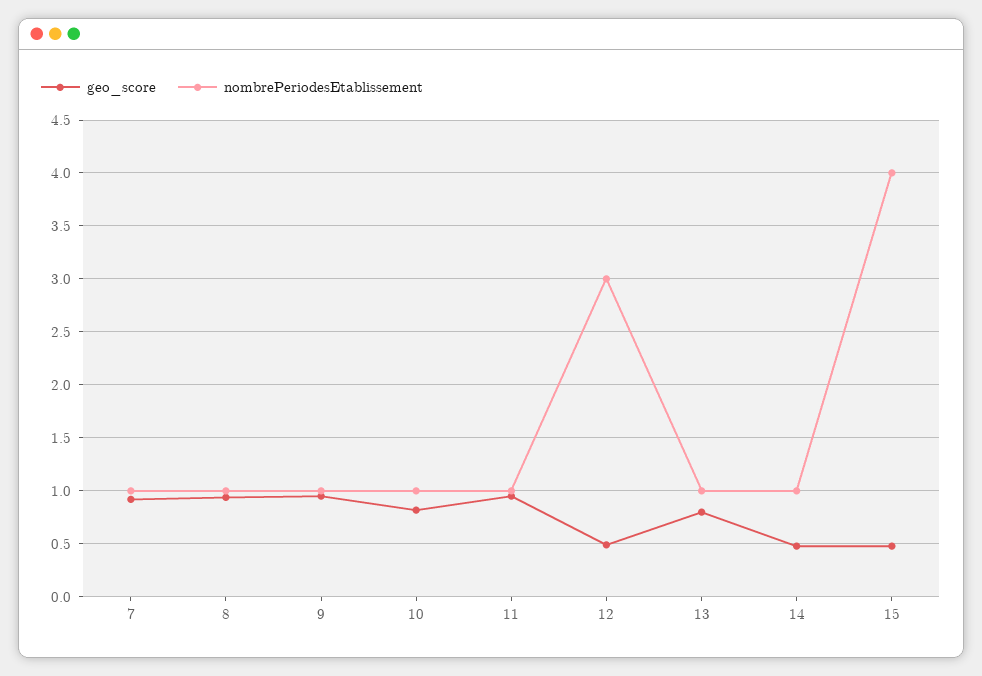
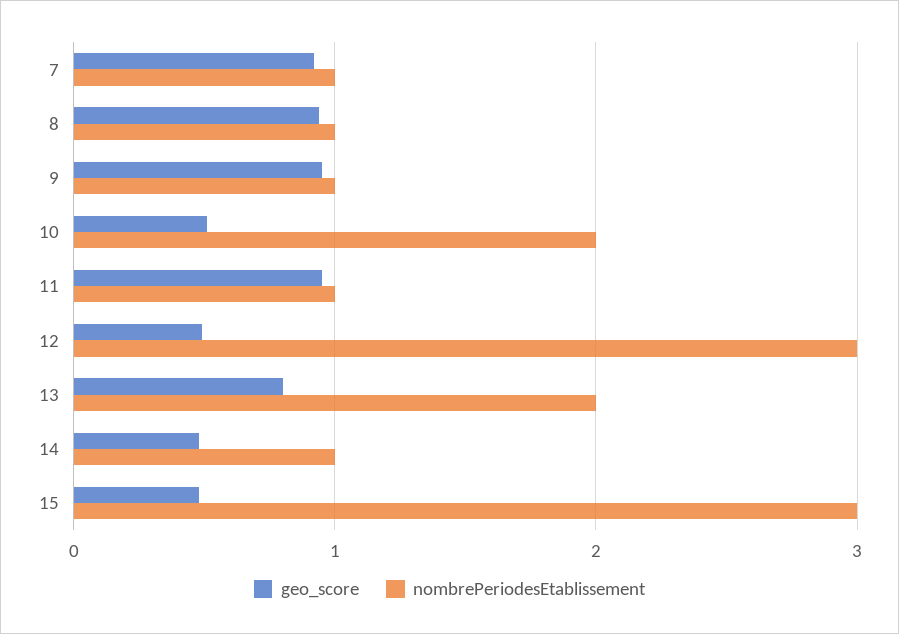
  {
    "geo_score": {
      "7": 0.9,
      "8": 0.9,
      "9": 1,
-     "10": 0.8,
+     "10": 0.5,
      "11": 1,
      "12": 0.5,
      "13": 0.8,
      "14": 0.5,
      "15": 0.5
    },
    "nombrePeriodesEtablissement": {
      "7": 1,
      "8": 1,
      "9": 1,
-     "10": 1,
+     "10": 2,
      "11": 1,
      "12": 3,
-     "13": 1,
+     "13": 2,
      "14": 1,
-     "15": 4
+     "15": 3
    }
  }

